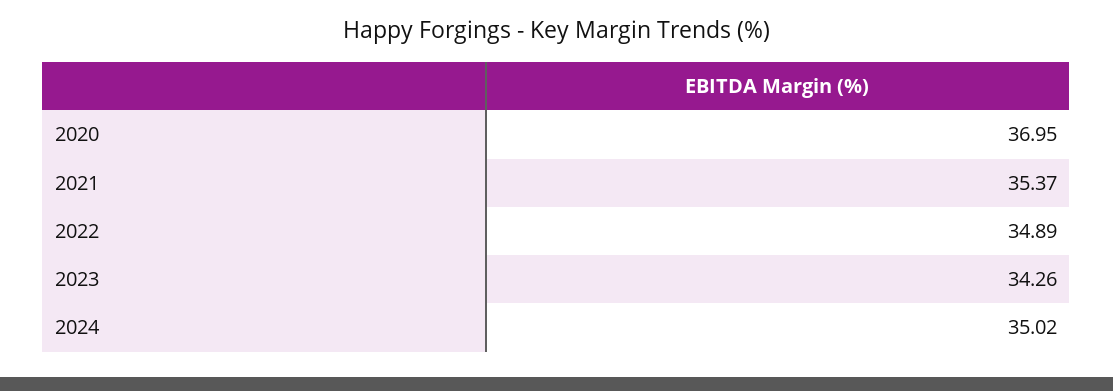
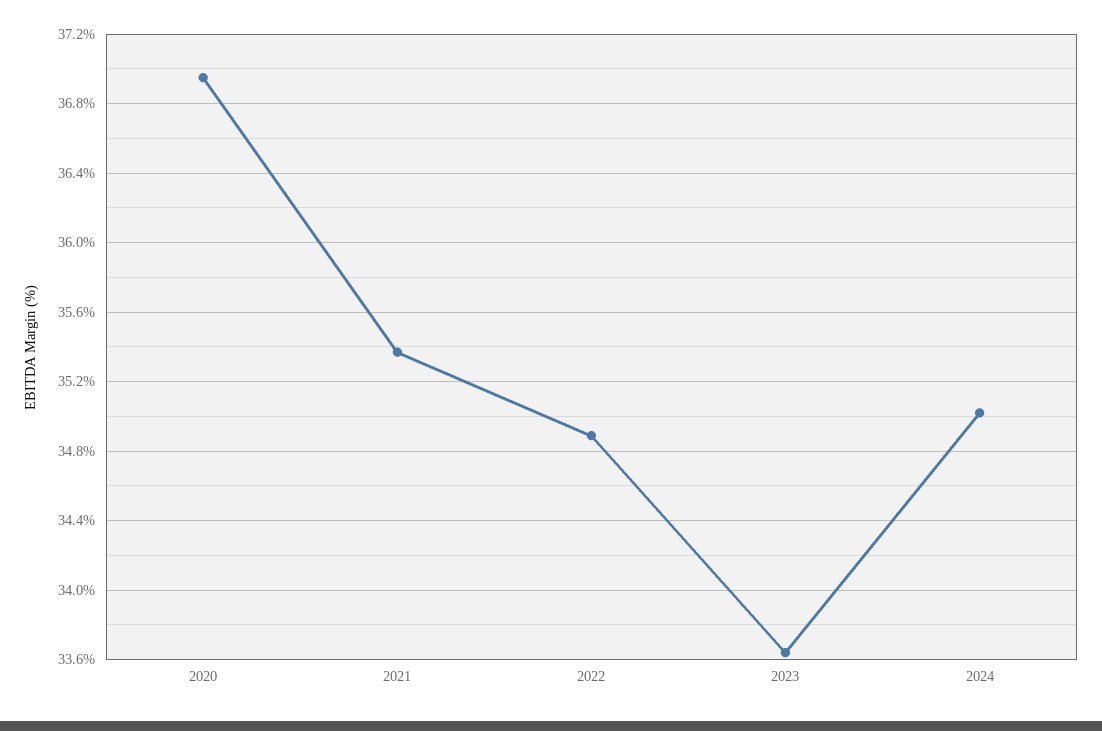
  {
    "2020": 36.95,
    "2021": 35.37,
    "2022": 34.89,
-   "2023": 34.26,
+   "2023": 33.65,
    "2024": 35.02
  }

